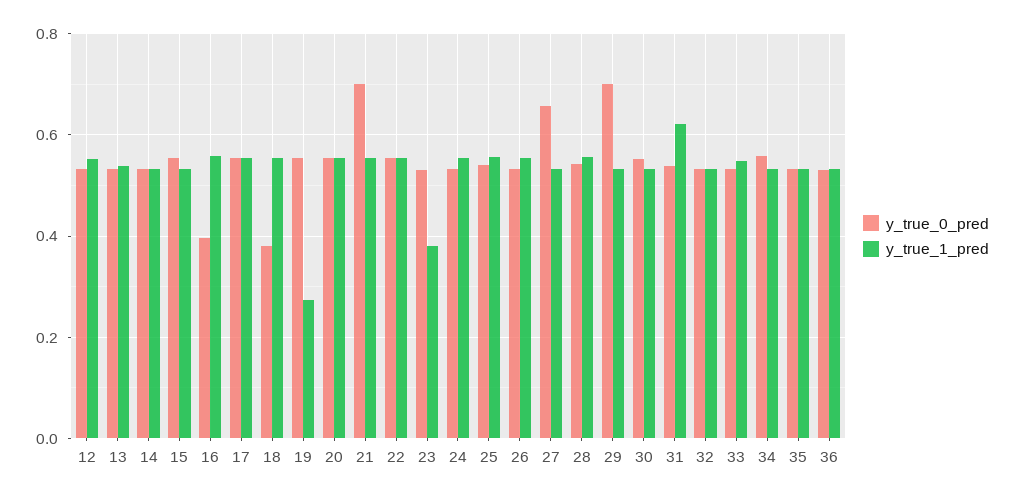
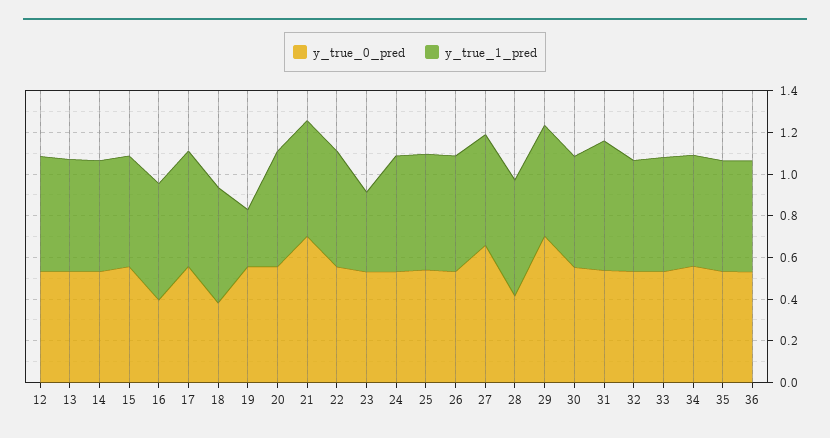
  {
    "y_true_0_pred": {
      "12": 0.54,
      "13": 0.54,
      "14": 0.54,
      "15": 0.56,
      "16": 0.4,
      "17": 0.56,
      "18": 0.38,
      "19": 0.56,
      "20": 0.56,
      "21": 0.7,
      "22": 0.56,
      "23": 0.54,
      "24": 0.54,
      "25": 0.54,
      "26": 0.54,
      "27": 0.66,
-     "28": 0.54,
+     "28": 0.4,
      "29": 0.7,
      "30": 0.56,
      "31": 0.54,
      "32": 0.54,
      "33": 0.54,
      "34": 0.56,
      "35": 0.54,
      "36": 0.54
    },
    "y_true_1_pred": {
      "12": 0.56,
      "13": 0.54,
      "14": 0.54,
      "15": 0.54,
      "16": 0.56,
      "17": 0.56,
      "18": 0.56,
      "19": 0.28,
      "20": 0.56,
      "21": 0.56,
      "22": 0.56,
      "23": 0.38,
      "24": 0.56,
      "25": 0.56,
      "26": 0.56,
      "27": 0.54,
      "28": 0.56,
      "29": 0.54,
      "30": 0.54,
      "31": 0.62,
      "32": 0.54,
      "33": 0.54,
      "34": 0.54,
      "35": 0.54,
      "36": 0.54
    }
  }

